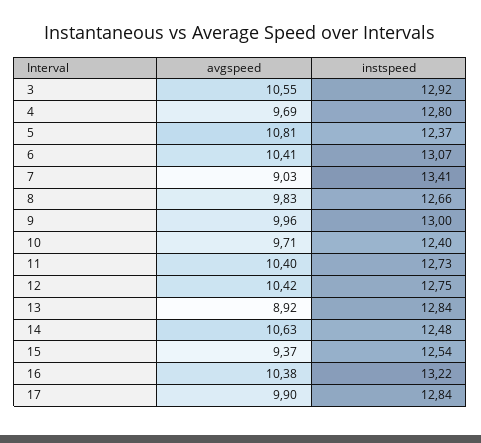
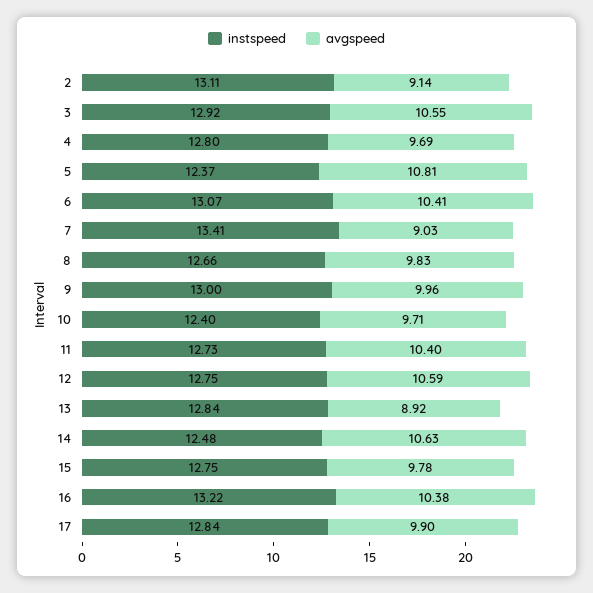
  {
    "avgspeed": {
      "3": 10.55,
      "4": 9.69,
      "5": 10.81,
      "6": 10.41,
      "7": 9.03,
      "8": 9.83,
      "9": 9.96,
      "10": 9.71,
      "11": 10.4,
-     "12": 10.42,
+     "12": 10.59,
      "13": 8.92,
      "14": 10.63,
-     "15": 9.37,
+     "15": 9.78,
      "16": 10.38,
-     "17": 9.9
+     "17": 9.9,
+     "2": 9.14
    },
    "instspeed": {
      "3": 12.92,
      "4": 12.8,
      "5": 12.37,
      "6": 13.07,
      "7": 13.41,
      "8": 12.66,
      "9": 13,
      "10": 12.4,
      "11": 12.73,
      "12": 12.75,
      "13": 12.84,
      "14": 12.48,
-     "15": 12.54,
+     "15": 12.75,
      "16": 13.22,
-     "17": 12.84
+     "17": 12.84,
+     "2": 13.11
    }
  }

